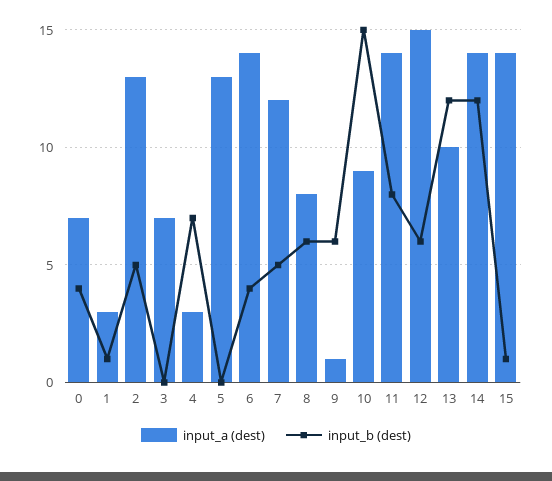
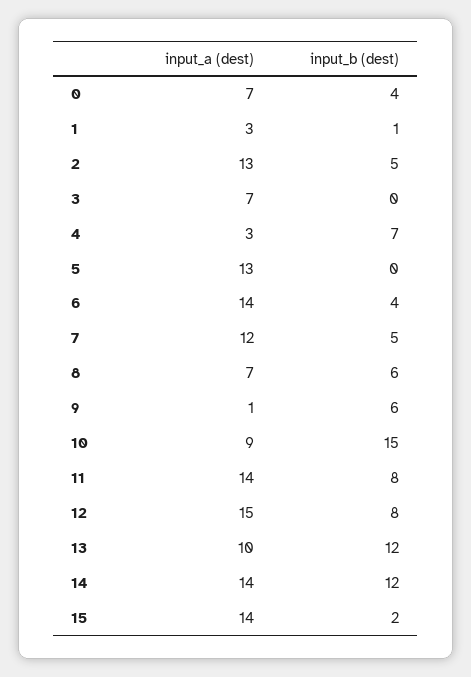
  {
    "input_a (dest)": {
      "0": 7,
      "1": 3,
      "2": 13,
      "3": 7,
      "4": 3,
      "5": 13,
      "6": 14,
      "7": 12,
-     "8": 8,
+     "8": 7,
      "9": 1,
      "10": 9,
      "11": 14,
      "12": 15,
      "13": 10,
      "14": 14,
      "15": 14
    },
    "input_b (dest)": {
      "0": 4,
      "1": 1,
      "2": 5,
      "3": 0,
      "4": 7,
      "5": 0,
      "6": 4,
      "7": 5,
      "8": 6,
      "9": 6,
      "10": 15,
      "11": 8,
-     "12": 6,
+     "12": 8,
      "13": 12,
      "14": 12,
-     "15": 1
+     "15": 2
    }
  }

